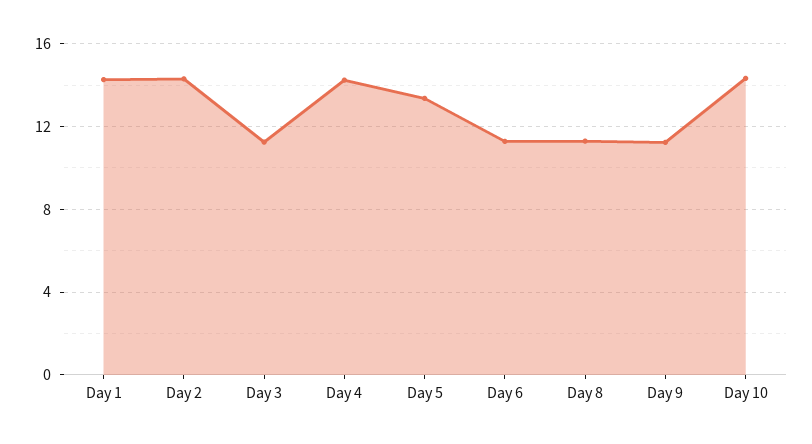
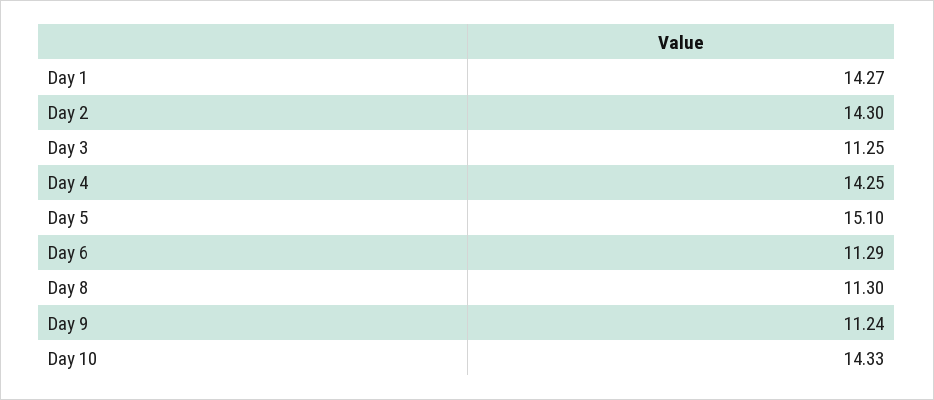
  {
    "Day 1": 14.27,
    "Day 2": 14.3,
    "Day 3": 11.25,
    "Day 4": 14.25,
-   "Day 5": 13.5,
+   "Day 5": 15.1,
    "Day 6": 11.29,
    "Day 8": 11.3,
    "Day 9": 11.24,
    "Day 10": 14.33
  }

